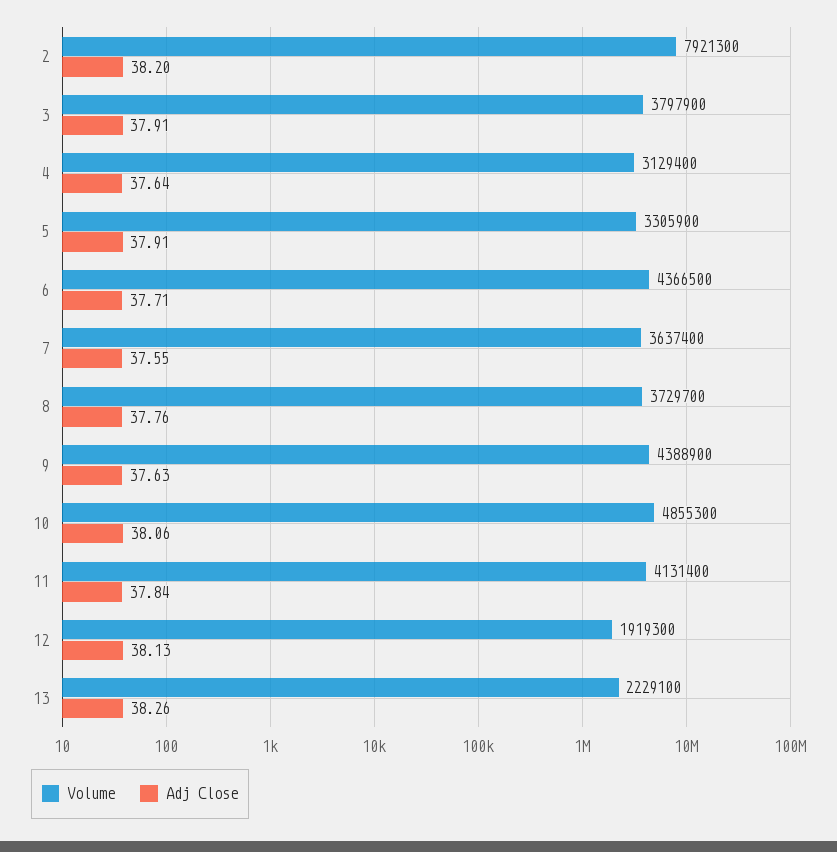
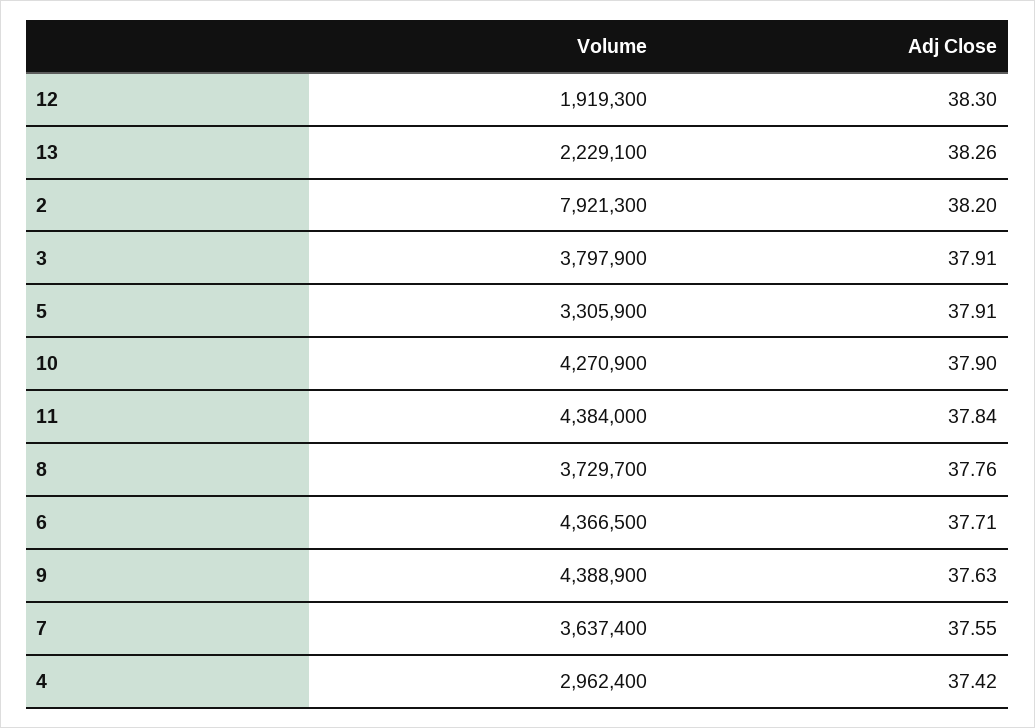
  {
    "Volume": {
      "2": 7921300,
      "3": 3797900,
-     "4": 3129400,
+     "4": 2962400,
      "5": 3305900,
      "6": 4366500,
      "7": 3637400,
      "8": 3729700,
      "9": 4388900,
-     "10": 4855300,
+     "10": 4270900,
-     "11": 4131400,
+     "11": 4384000,
      "12": 1919300,
      "13": 2229100
    },
    "Adj Close": {
      "2": 38.2,
      "3": 37.91,
-     "4": 37.64,
+     "4": 37.42,
      "5": 37.91,
      "6": 37.71,
      "7": 37.55,
      "8": 37.76,
      "9": 37.63,
-     "10": 38.06,
+     "10": 37.9,
      "11": 37.84,
-     "12": 38.13,
+     "12": 38.3,
      "13": 38.26
    }
  }

